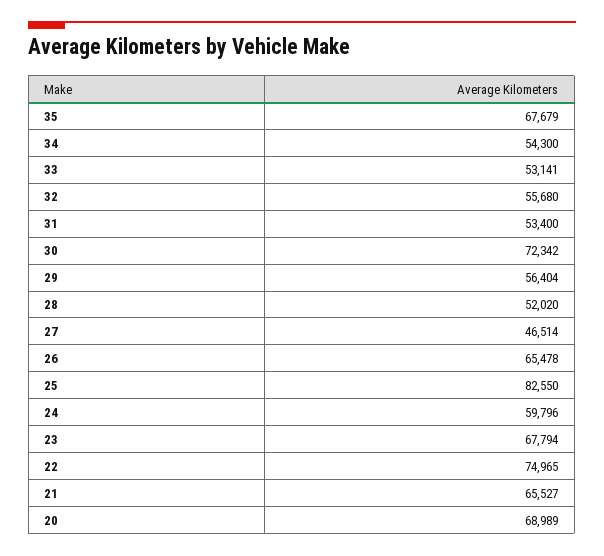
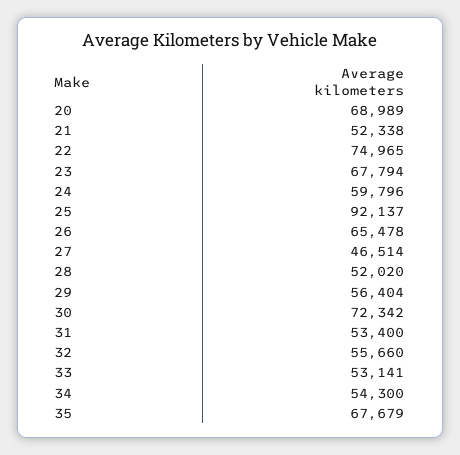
  {
    "35": 67679,
    "34": 54300,
    "33": 53141,
-   "32": 55680,
+   "32": 55660,
    "31": 53400,
    "30": 72342,
    "29": 56404,
    "28": 52020,
    "27": 46514,
    "26": 65478,
-   "25": 82550,
+   "25": 92137,
    "24": 59796,
    "23": 67794,
    "22": 74965,
-   "21": 65527,
+   "21": 52338,
    "20": 68989
  }

